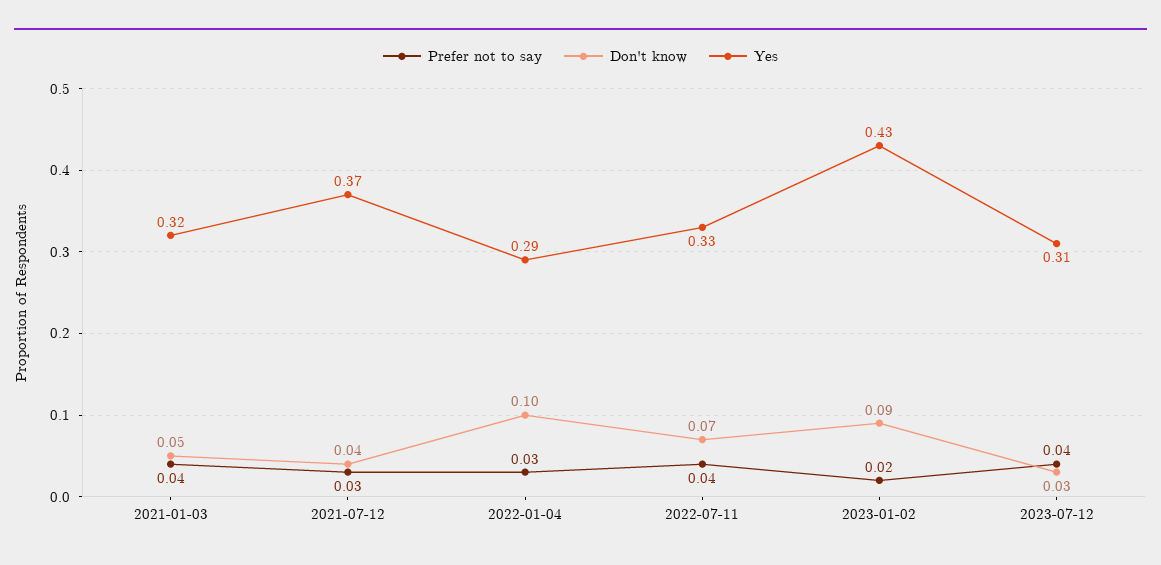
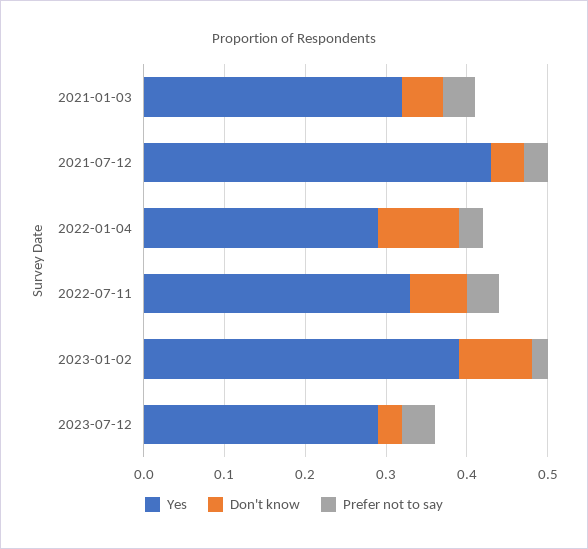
  {
    "Prefer not to say": {
      "2021-01-03": 0.04,
      "2021-07-12": 0.03,
      "2022-01-04": 0.03,
      "2022-07-11": 0.04,
      "2023-01-02": 0.02,
      "2023-07-12": 0.04
    },
    "Don't know": {
      "2021-01-03": 0.05,
      "2021-07-12": 0.04,
      "2022-01-04": 0.1,
      "2022-07-11": 0.07,
      "2023-01-02": 0.09,
      "2023-07-12": 0.03
    },
    "Yes": {
      "2021-01-03": 0.32,
-     "2021-07-12": 0.37,
+     "2021-07-12": 0.43,
      "2022-01-04": 0.29,
      "2022-07-11": 0.33,
-     "2023-01-02": 0.43,
+     "2023-01-02": 0.39,
-     "2023-07-12": 0.31
+     "2023-07-12": 0.29
    }
  }

